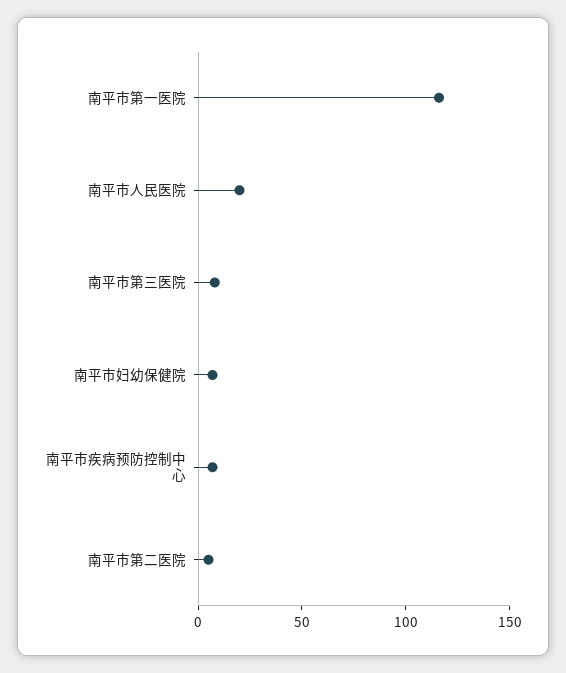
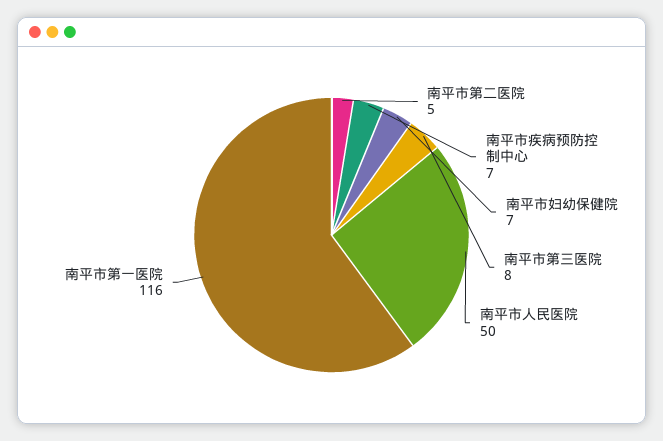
  {
    "南平市第一医院": 116,
-   "南平市人民医院": 20,
+   "南平市人民医院": 50,
    "南平市第三医院": 8,
    "南平市妇幼保健院": 7,
    "南平市疾病预防控制中心": 7,
    "南平市第二医院": 5
  }

